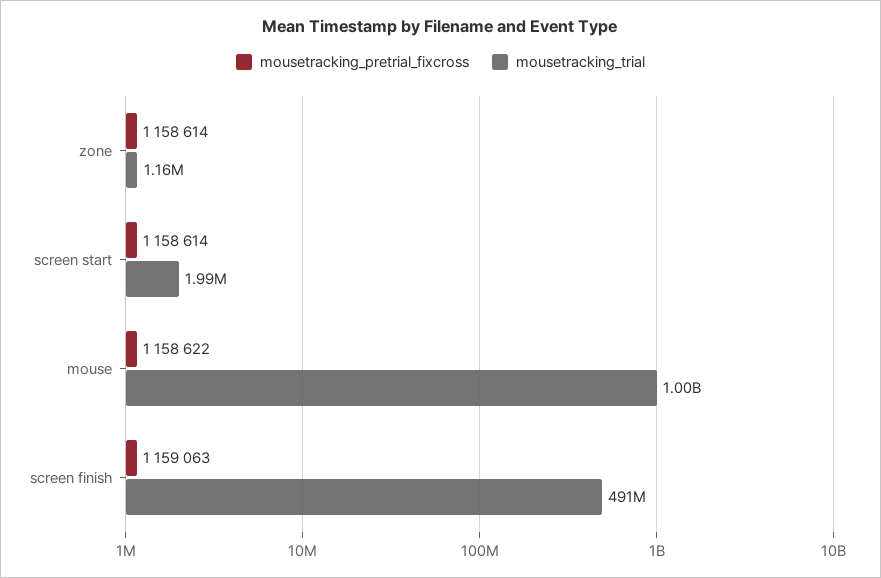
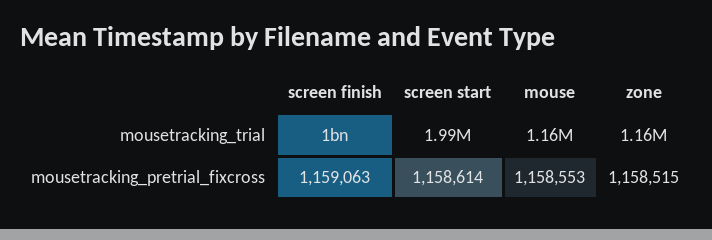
  {
    "mousetracking_pretrial_fixcross": {
-     "zone": 1158614,
+     "zone": 1158515,
      "screen start": 1158614,
-     "mouse": 1158622,
+     "mouse": 1158553,
      "screen finish": 1159063
    },
    "mousetracking_trial": {
      "zone": 1160000,
      "screen start": 1990000,
-     "mouse": 1000000000,
+     "mouse": 1160000,
-     "screen finish": 491000000
+     "screen finish": 1000000000
    }
  }

